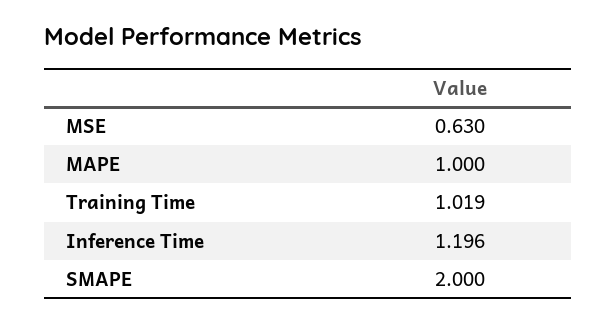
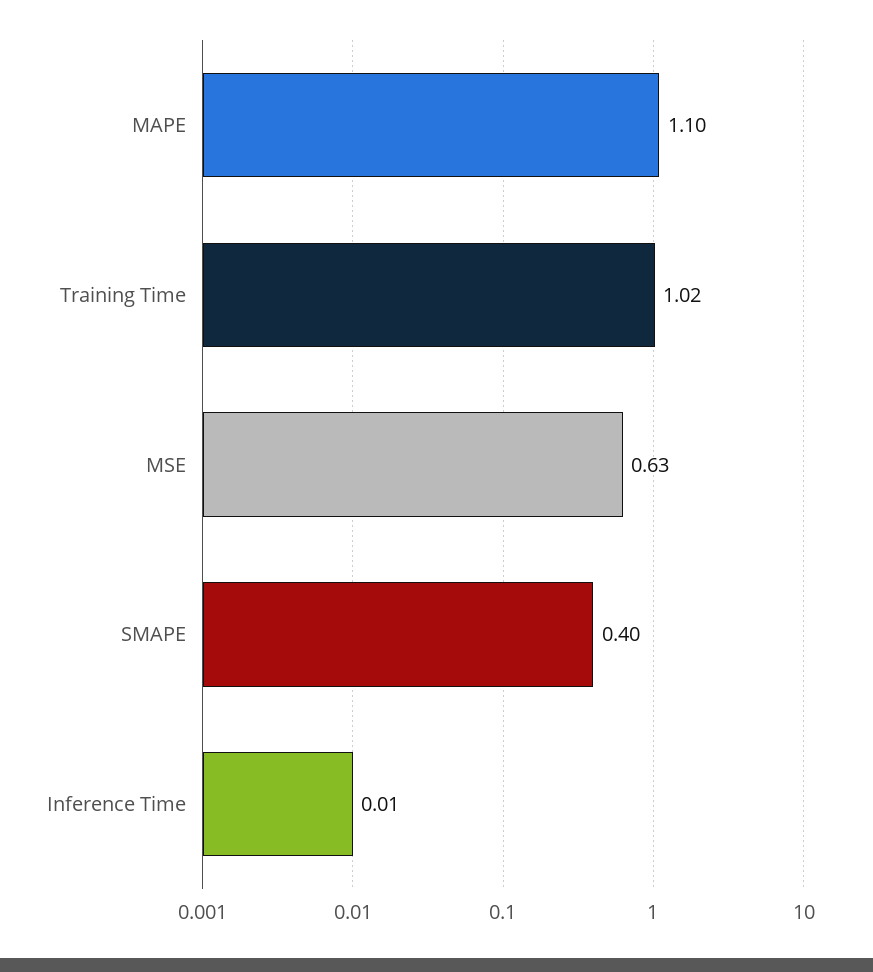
  {
    "MSE": 0.63,
-   "MAPE": 1,
+   "MAPE": 1.1,
    "Training Time": 1.019,
-   "Inference Time": 1.196,
+   "Inference Time": 0.01,
-   "SMAPE": 2
+   "SMAPE": 0.4
  }

